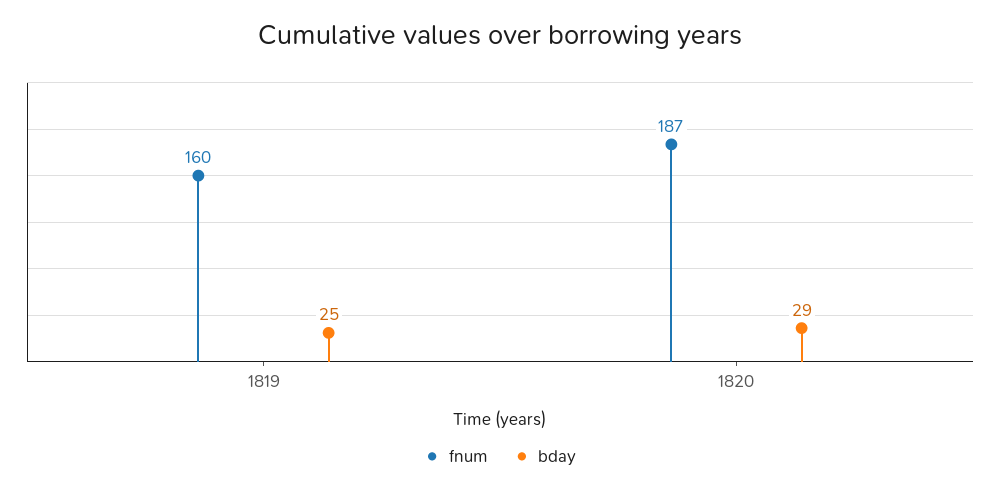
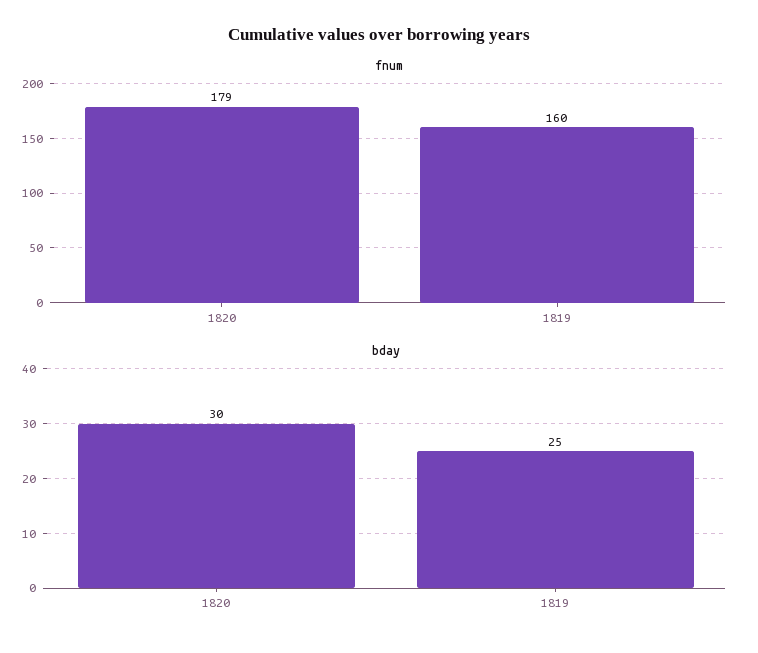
  {
    "fnum": {
      "1819": 160,
-     "1820": 187
+     "1820": 179
    },
    "bday": {
      "1819": 25,
-     "1820": 29
+     "1820": 30
    }
  }

